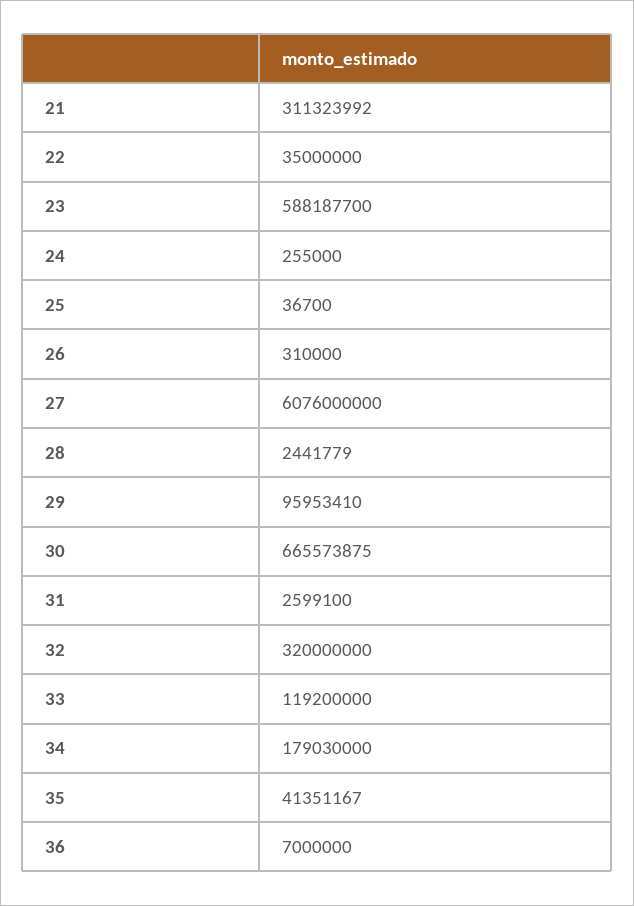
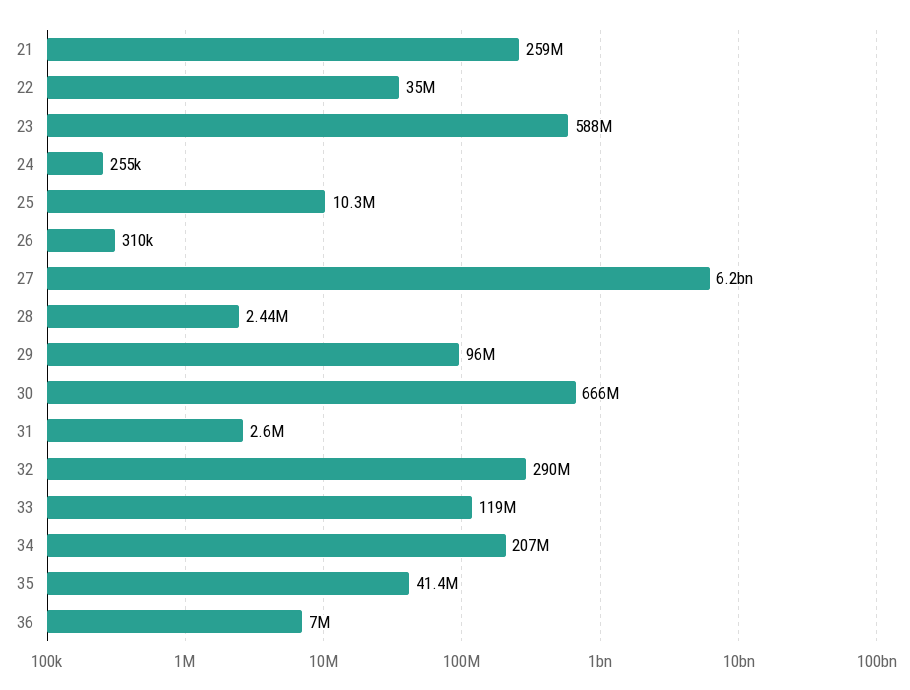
  {
-   "21": 311323992,
+   "21": 259000000,
    "22": 35000000,
    "23": 588187700,
    "24": 255000,
-   "25": 36700,
+   "25": 10300000,
    "26": 310000,
-   "27": 6076000000,
+   "27": 6200000000,
    "28": 2441779,
    "29": 95953410,
    "30": 665573875,
    "31": 2599100,
-   "32": 320000000,
+   "32": 290000000,
    "33": 119200000,
-   "34": 179030000,
+   "34": 207000000,
    "35": 41351167,
    "36": 7000000
  }

